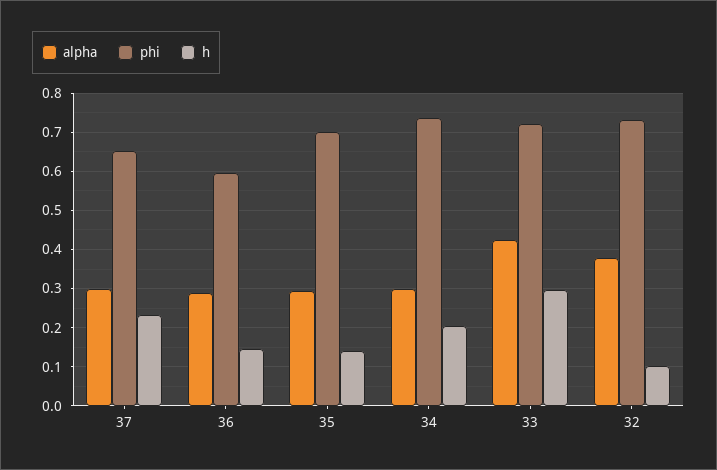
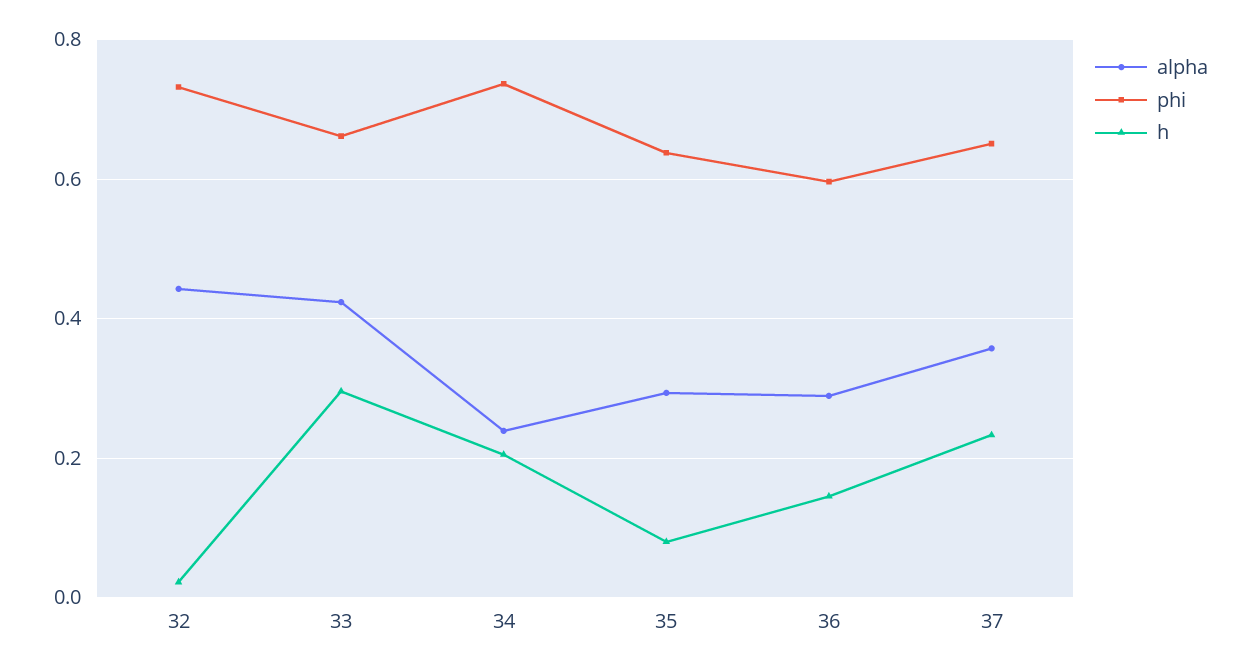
  {
    "alpha": {
-     "37": 0.3,
+     "37": 0.36,
      "36": 0.28,
      "35": 0.3,
-     "34": 0.3,
+     "34": 0.24,
      "33": 0.42,
-     "32": 0.38
+     "32": 0.44
    },
    "phi": {
      "37": 0.66,
      "36": 0.6,
-     "35": 0.7,
+     "35": 0.64,
      "34": 0.74,
-     "33": 0.72,
+     "33": 0.66,
      "32": 0.74
    },
    "h": {
      "37": 0.24,
      "36": 0.14,
-     "35": 0.14,
+     "35": 0.08,
      "34": 0.2,
      "33": 0.3,
-     "32": 0.1
+     "32": 0.02
    }
  }

